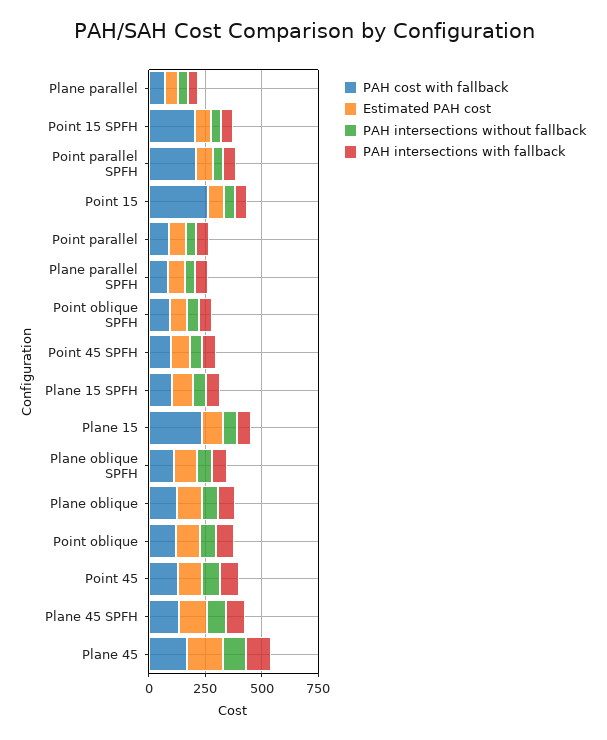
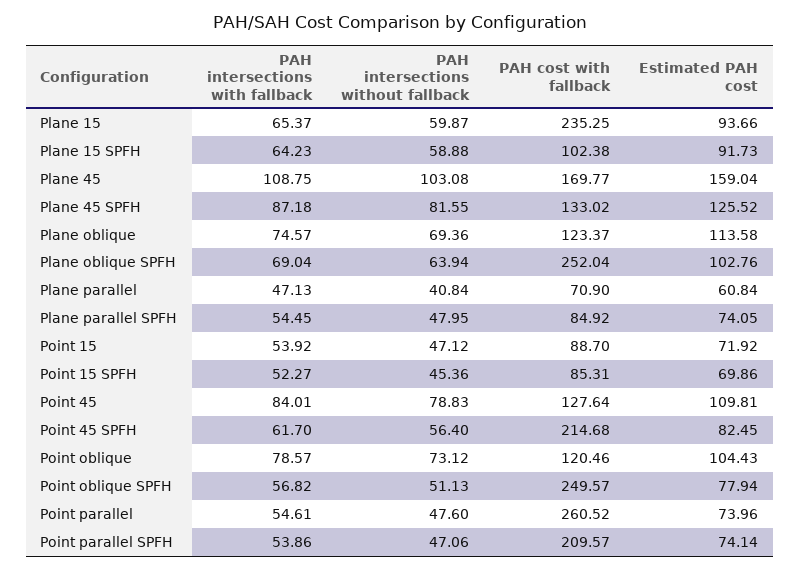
  {
    "PAH cost with fallback": {
      "Plane parallel": 70.9,
-     "Point 15 SPFH": 200,
+     "Point 15 SPFH": 85.31,
      "Point parallel SPFH": 209.57,
-     "Point 15": 250,
+     "Point 15": 88.7,
-     "Point parallel": 100,
+     "Point parallel": 260.52,
      "Plane parallel SPFH": 84.92,
-     "Point oblique SPFH": 100,
+     "Point oblique SPFH": 249.57,
-     "Point 45 SPFH": 100,
+     "Point 45 SPFH": 214.68,
      "Plane 15 SPFH": 102.38,
      "Plane 15": 235.25,
-     "Plane oblique SPFH": 100,
+     "Plane oblique SPFH": 252.04,
      "Plane oblique": 123.37,
      "Point oblique": 120.46,
      "Point 45": 127.64,
      "Plane 45 SPFH": 133.02,
      "Plane 45": 169.77
    },
    "Estimated PAH cost": {
      "Plane parallel": 60.84,
      "Point 15 SPFH": 69.86,
      "Point parallel SPFH": 74.14,
      "Point 15": 71.92,
      "Point parallel": 73.96,
      "Plane parallel SPFH": 74.05,
      "Point oblique SPFH": 77.94,
      "Point 45 SPFH": 82.45,
      "Plane 15 SPFH": 91.73,
      "Plane 15": 93.66,
      "Plane oblique SPFH": 102.76,
      "Plane oblique": 113.58,
      "Point oblique": 104.43,
      "Point 45": 109.81,
      "Plane 45 SPFH": 125.52,
      "Plane 45": 159.04
    },
    "PAH intersections without fallback": {
      "Plane parallel": 40.84,
      "Point 15 SPFH": 45.36,
      "Point parallel SPFH": 47.06,
      "Point 15": 47.12,
      "Point parallel": 47.6,
      "Plane parallel SPFH": 47.95,
      "Point oblique SPFH": 51.13,
      "Point 45 SPFH": 56.4,
      "Plane 15 SPFH": 58.88,
      "Plane 15": 59.87,
      "Plane oblique SPFH": 63.94,
      "Plane oblique": 69.36,
      "Point oblique": 73.12,
      "Point 45": 78.83,
      "Plane 45 SPFH": 81.55,
      "Plane 45": 103.08
    },
    "PAH intersections with fallback": {
      "Plane parallel": 47.13,
      "Point 15 SPFH": 52.27,
      "Point parallel SPFH": 53.86,
      "Point 15": 53.92,
      "Point parallel": 54.61,
      "Plane parallel SPFH": 54.45,
      "Point oblique SPFH": 56.82,
      "Point 45 SPFH": 61.7,
      "Plane 15 SPFH": 64.23,
      "Plane 15": 65.37,
      "Plane oblique SPFH": 69.04,
      "Plane oblique": 74.57,
      "Point oblique": 78.57,
      "Point 45": 84.01,
      "Plane 45 SPFH": 87.18,
      "Plane 45": 108.75
    }
  }

